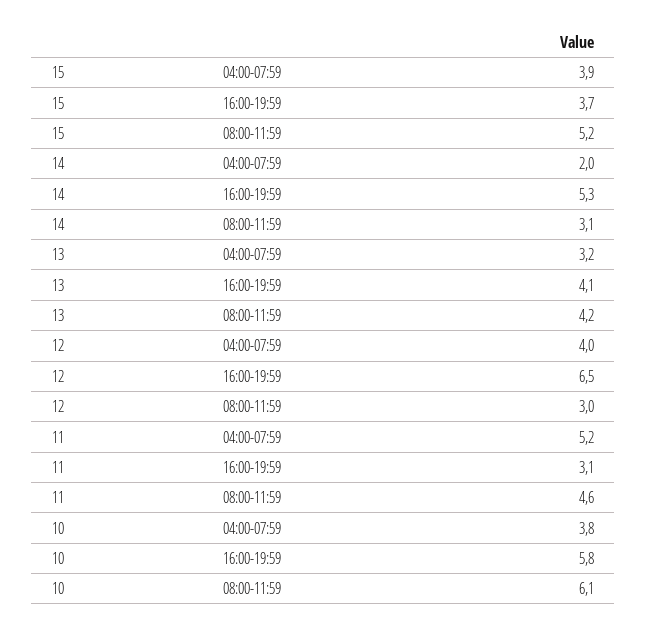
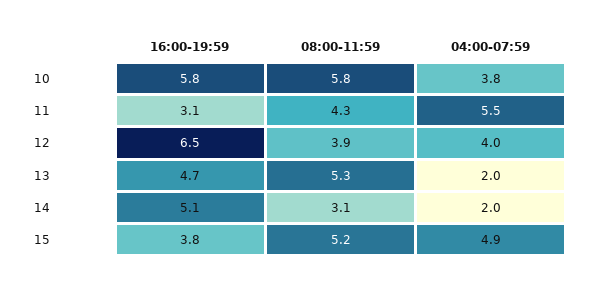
  {
    "15": {
-     "04:00-07:59": 3.9,
+     "04:00-07:59": 4.9,
-     "16:00-19:59": 3.7,
+     "16:00-19:59": 3.8,
      "08:00-11:59": 5.2
    },
    "14": {
      "04:00-07:59": 2,
-     "16:00-19:59": 5.3,
+     "16:00-19:59": 5.1,
      "08:00-11:59": 3.1
    },
    "13": {
-     "04:00-07:59": 3.2,
+     "04:00-07:59": 2,
-     "16:00-19:59": 4.1,
+     "16:00-19:59": 4.7,
-     "08:00-11:59": 4.2
+     "08:00-11:59": 5.3
    },
    "12": {
      "04:00-07:59": 4,
      "16:00-19:59": 6.5,
-     "08:00-11:59": 3
+     "08:00-11:59": 3.9
    },
    "11": {
-     "04:00-07:59": 5.2,
+     "04:00-07:59": 5.5,
      "16:00-19:59": 3.1,
-     "08:00-11:59": 4.6
+     "08:00-11:59": 4.3
    },
    "10": {
      "04:00-07:59": 3.8,
      "16:00-19:59": 5.8,
-     "08:00-11:59": 6.1
+     "08:00-11:59": 5.8
    }
  }

